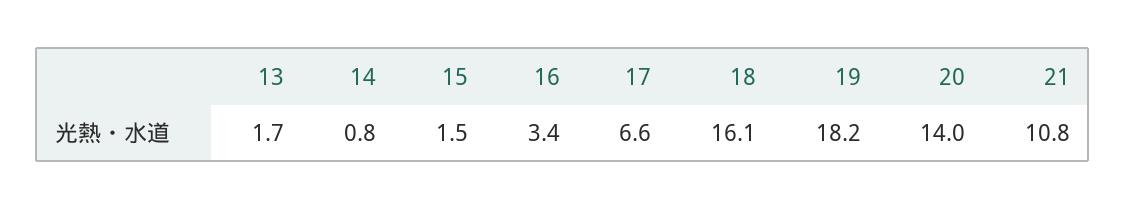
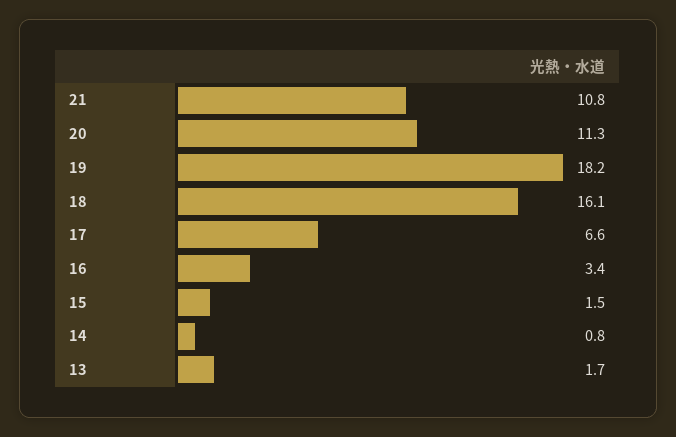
  {
    "13": 1.7,
    "14": 0.8,
    "15": 1.5,
    "16": 3.4,
    "17": 6.6,
    "18": 16.1,
    "19": 18.2,
-   "20": 14,
+   "20": 11.3,
    "21": 10.8
  }

